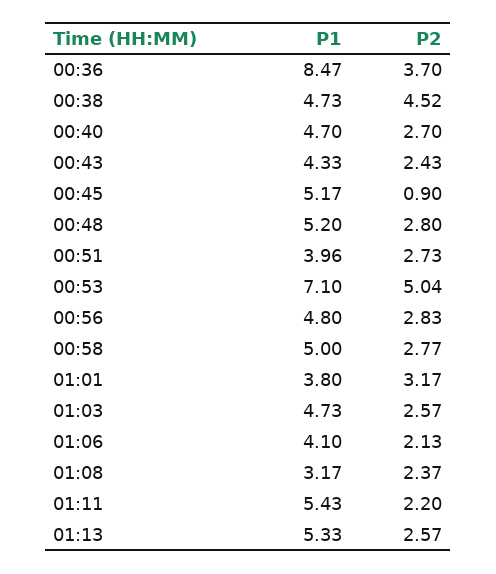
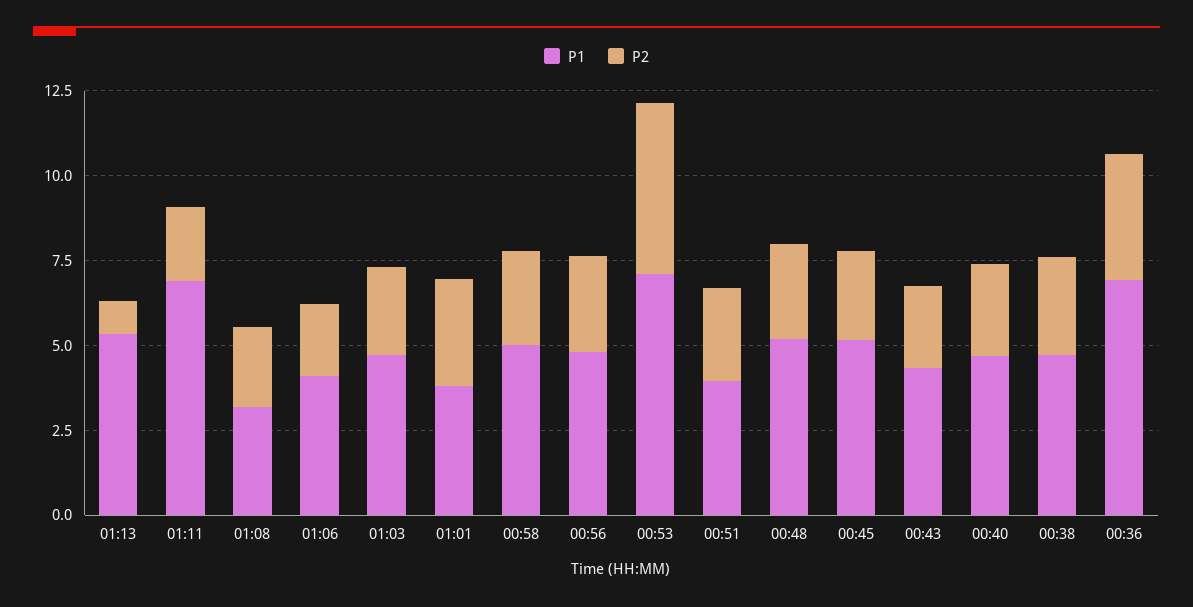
  {
    "P1": {
-     "00:36": 8.47,
+     "00:36": 7,
      "00:38": 4.73,
      "00:40": 4.7,
      "00:43": 4.33,
      "00:45": 5.17,
      "00:48": 5.2,
      "00:51": 3.96,
      "00:53": 7.1,
      "00:56": 4.8,
      "00:58": 5,
      "01:01": 3.8,
      "01:03": 4.73,
      "01:06": 4.1,
      "01:08": 3.17,
-     "01:11": 5.43,
+     "01:11": 7,
      "01:13": 5.33
    },
    "P2": {
      "00:36": 3.7,
-     "00:38": 4.52,
+     "00:38": 3,
      "00:40": 2.7,
      "00:43": 2.43,
-     "00:45": 0.9,
+     "00:45": 2.5,
      "00:48": 2.8,
      "00:51": 2.73,
      "00:53": 5.04,
      "00:56": 2.83,
      "00:58": 2.77,
      "01:01": 3.17,
      "01:03": 2.57,
      "01:06": 2.13,
      "01:08": 2.37,
      "01:11": 2.2,
-     "01:13": 2.57
+     "01:13": 1
    }
  }

